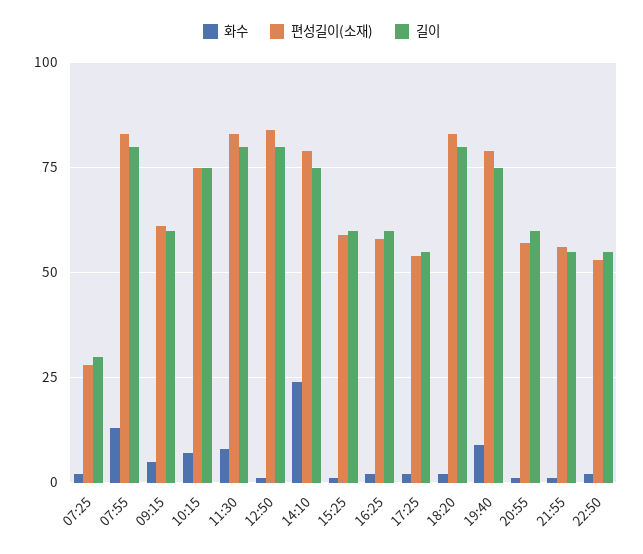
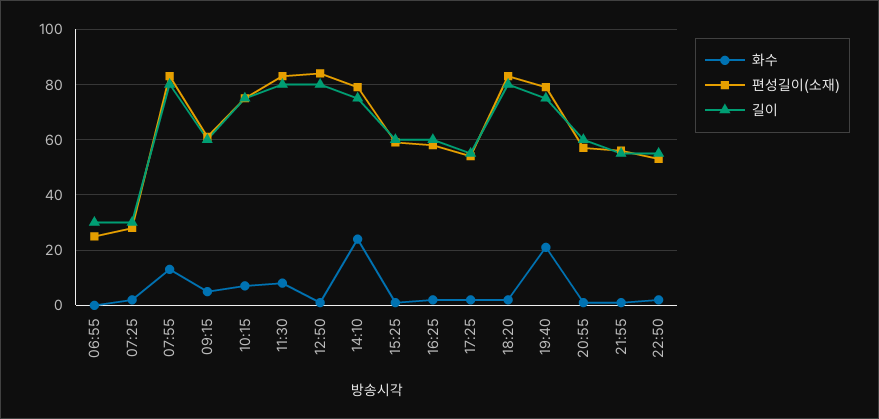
  {
    "화수": {
      "07:25": 0,
      "07:55": 15,
      "09:15": 5,
      "10:15": 5,
      "11:30": 10,
      "12:50": 0,
      "14:10": 25,
      "15:25": 0,
      "16:25": 0,
      "17:25": 0,
      "18:20": 0,
-     "19:40": 10,
+     "19:40": 20,
      "20:55": 0,
      "21:55": 0,
-     "22:50": 0
+     "22:50": 0,
+     "06:55": 0
    },
    "편성길이(소재)": {
      "07:25": 30,
      "07:55": 85,
      "09:15": 60,
      "10:15": 75,
      "11:30": 85,
      "12:50": 85,
      "14:10": 80,
      "15:25": 60,
      "16:25": 60,
      "17:25": 55,
      "18:20": 85,
      "19:40": 80,
      "20:55": 55,
      "21:55": 55,
-     "22:50": 55
+     "22:50": 55,
+     "06:55": 25
    },
    "길이": {
      "07:25": 30,
      "07:55": 80,
      "09:15": 60,
      "10:15": 75,
      "11:30": 80,
      "12:50": 80,
      "14:10": 75,
      "15:25": 60,
      "16:25": 60,
      "17:25": 55,
      "18:20": 80,
      "19:40": 75,
      "20:55": 60,
      "21:55": 55,
-     "22:50": 55
+     "22:50": 55,
+     "06:55": 30
    }
  }

